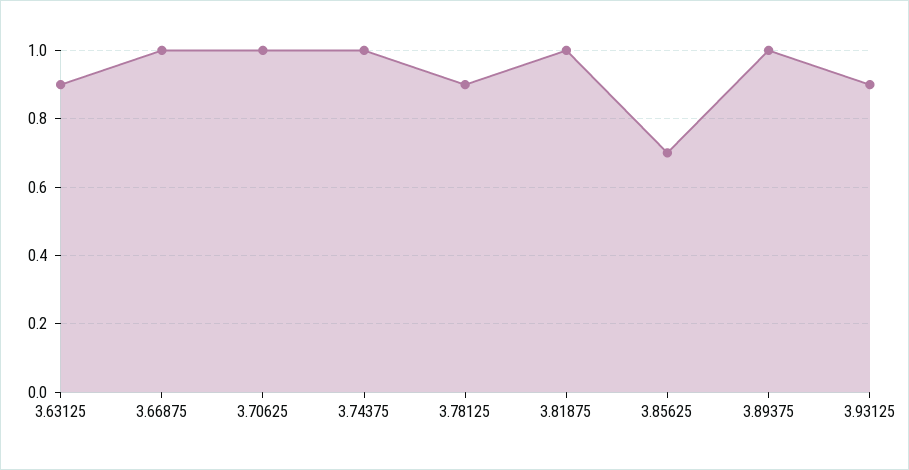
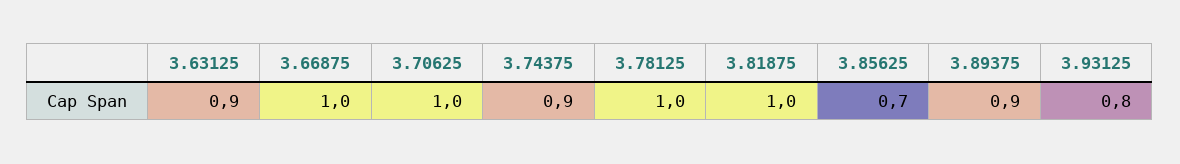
  {
    "3.63125": 0.9,
    "3.66875": 1,
    "3.70625": 1,
-   "3.74375": 1,
+   "3.74375": 0.9,
-   "3.78125": 0.9,
+   "3.78125": 1,
    "3.81875": 1,
    "3.85625": 0.7,
-   "3.89375": 1,
+   "3.89375": 0.9,
-   "3.93125": 0.9
+   "3.93125": 0.8
  }

